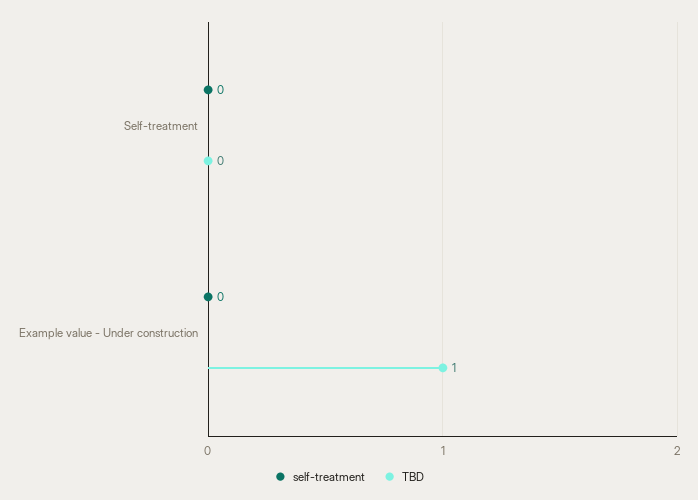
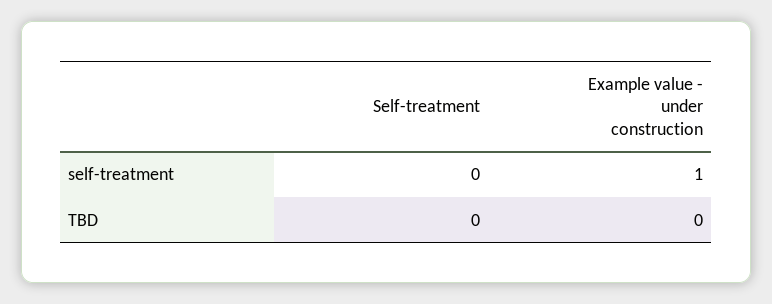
  {
    "self-treatment": {
      "Self-treatment": 0,
-     "Example value - Under construction": 0
+     "Example value - Under construction": 1
    },
    "TBD": {
      "Self-treatment": 0,
-     "Example value - Under construction": 1
+     "Example value - Under construction": 0
    }
  }

